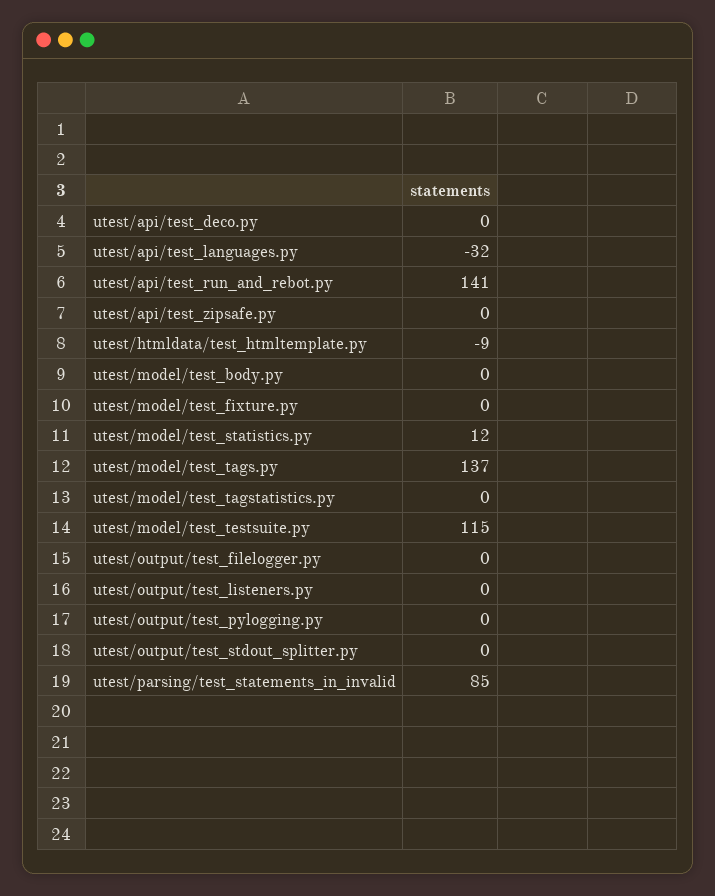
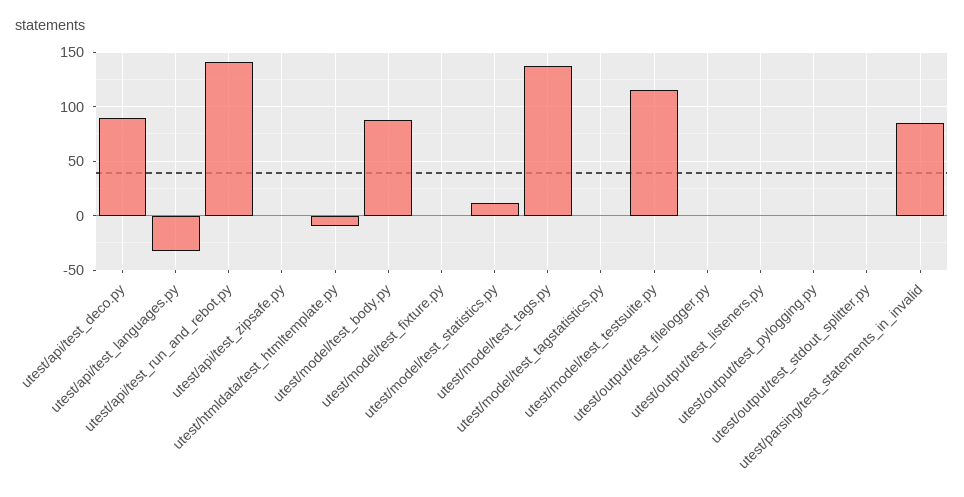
  {
-   "utest/api/test_deco.py": 0,
+   "utest/api/test_deco.py": 90,
    "utest/api/test_languages.py": -32,
    "utest/api/test_run_and_rebot.py": 141,
    "utest/api/test_zipsafe.py": 0,
    "utest/htmldata/test_htmltemplate.py": -9,
-   "utest/model/test_body.py": 0,
+   "utest/model/test_body.py": 90,
    "utest/model/test_fixture.py": 0,
    "utest/model/test_statistics.py": 12,
    "utest/model/test_tags.py": 137,
    "utest/model/test_tagstatistics.py": 0,
    "utest/model/test_testsuite.py": 115,
    "utest/output/test_filelogger.py": 0,
    "utest/output/test_listeners.py": 0,
    "utest/output/test_pylogging.py": 0,
    "utest/output/test_stdout_splitter.py": 0,
    "utest/parsing/test_statements_in_invalid": 85
  }

